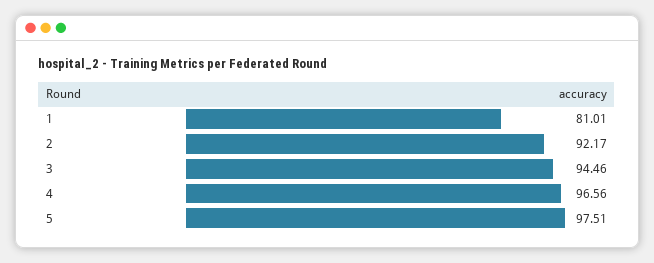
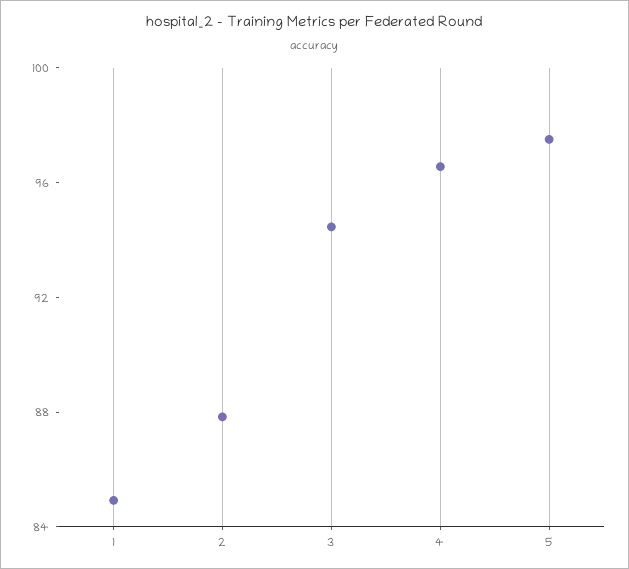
  {
-   "1": 81.01,
+   "1": 85,
-   "2": 92.17,
+   "2": 88,
    "3": 94.46,
    "4": 96.56,
    "5": 97.51
  }

